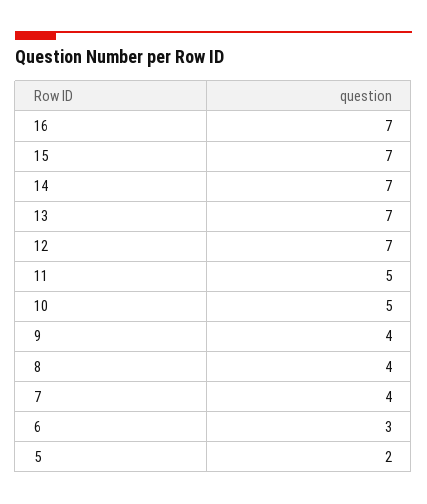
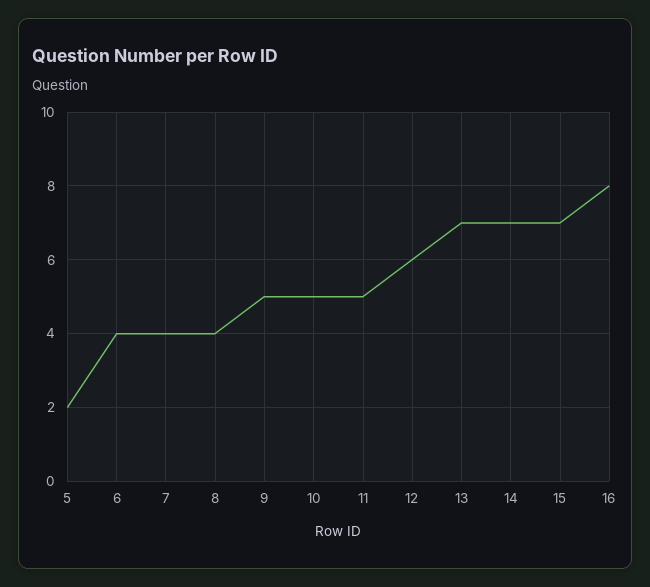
  {
-   "16": 7,
+   "16": 8,
    "15": 7,
    "14": 7,
    "13": 7,
-   "12": 7,
+   "12": 6,
    "11": 5,
    "10": 5,
-   "9": 4,
+   "9": 5,
    "8": 4,
    "7": 4,
-   "6": 3,
+   "6": 4,
    "5": 2
  }

